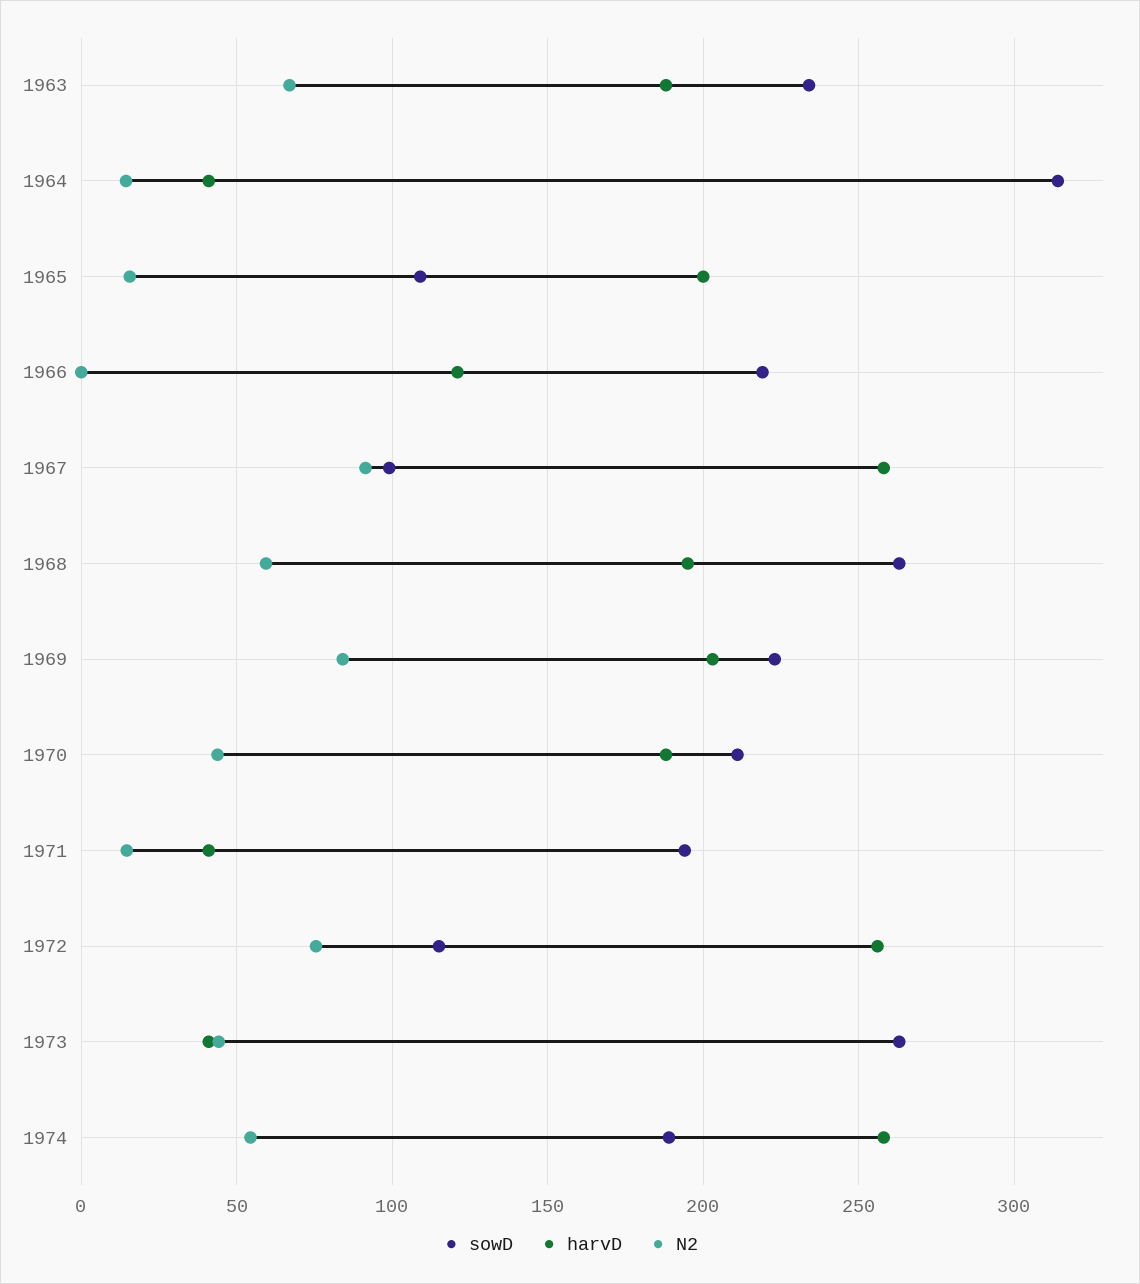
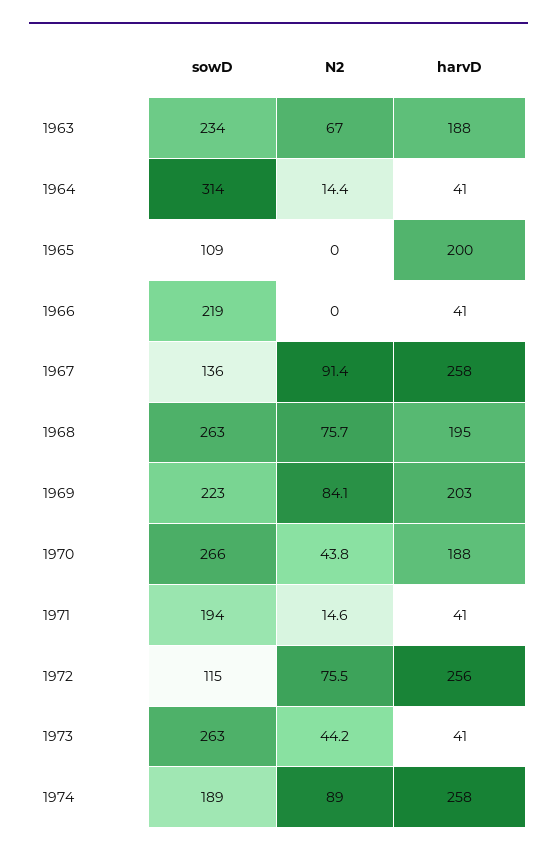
  {
    "sowD": {
      "1963": 234,
      "1964": 314,
      "1965": 109,
      "1966": 219,
-     "1967": 100,
+     "1967": 136,
      "1968": 263,
      "1969": 223,
-     "1970": 210,
+     "1970": 266,
      "1971": 194,
      "1972": 115,
      "1973": 263,
      "1974": 189
    },
    "harvD": {
      "1963": 188,
      "1964": 41,
      "1965": 200,
-     "1966": 120,
+     "1966": 41,
      "1967": 258,
      "1968": 195,
      "1969": 203,
      "1970": 188,
      "1971": 41,
      "1972": 256,
      "1973": 41,
      "1974": 258
    },
    "N2": {
      "1963": 67,
      "1964": 14.4,
-     "1965": 15,
+     "1965": 0,
      "1966": 0,
      "1967": 91.4,
-     "1968": 60,
+     "1968": 75.7,
      "1969": 84.1,
      "1970": 43.8,
      "1971": 14.6,
      "1972": 75.5,
      "1973": 44.2,
-     "1974": 55
+     "1974": 89
    }
  }

